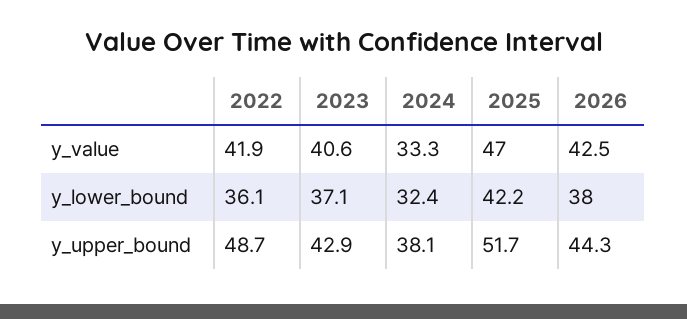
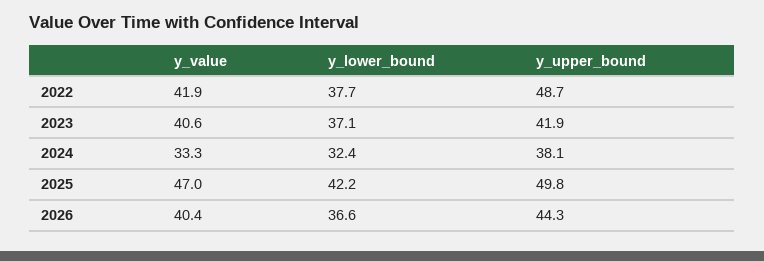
  {
    "2022": {
      "y_value": 41.9,
-     "y_lower_bound": 36.1,
+     "y_lower_bound": 37.7,
      "y_upper_bound": 48.7
    },
    "2023": {
      "y_value": 40.6,
      "y_lower_bound": 37.1,
-     "y_upper_bound": 42.9
+     "y_upper_bound": 41.9
    },
    "2024": {
      "y_value": 33.3,
      "y_lower_bound": 32.4,
      "y_upper_bound": 38.1
    },
    "2025": {
      "y_value": 47,
      "y_lower_bound": 42.2,
-     "y_upper_bound": 51.7
+     "y_upper_bound": 49.8
    },
    "2026": {
-     "y_value": 42.5,
+     "y_value": 40.4,
-     "y_lower_bound": 38,
+     "y_lower_bound": 36.6,
      "y_upper_bound": 44.3
    }
  }

